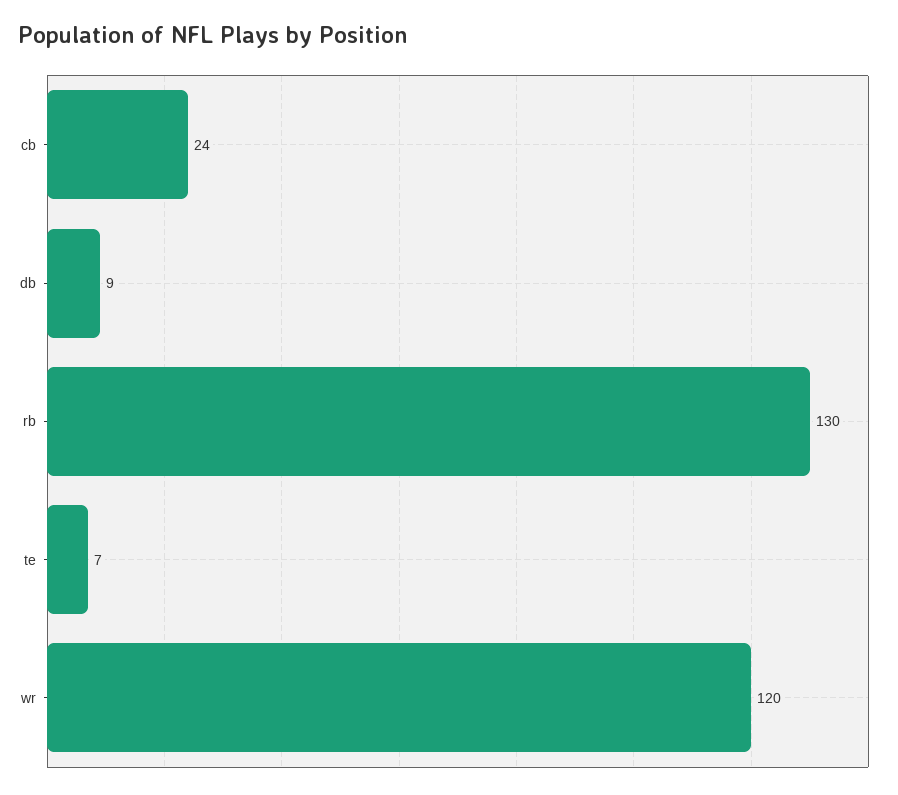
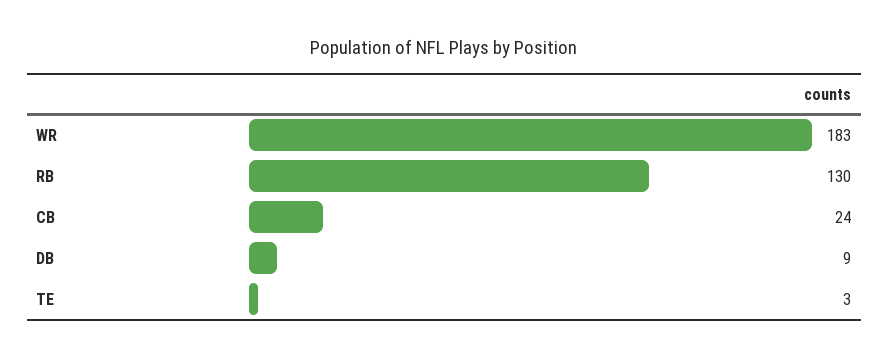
  {
    "cb": 24,
    "db": 9,
    "rb": 130,
-   "te": 7,
+   "te": 3,
-   "wr": 120
+   "wr": 183
  }

